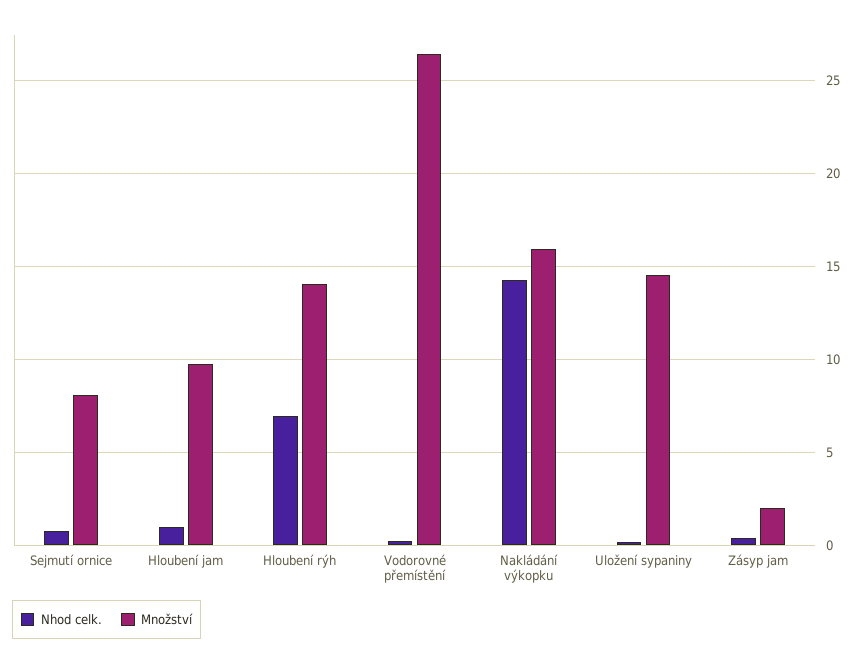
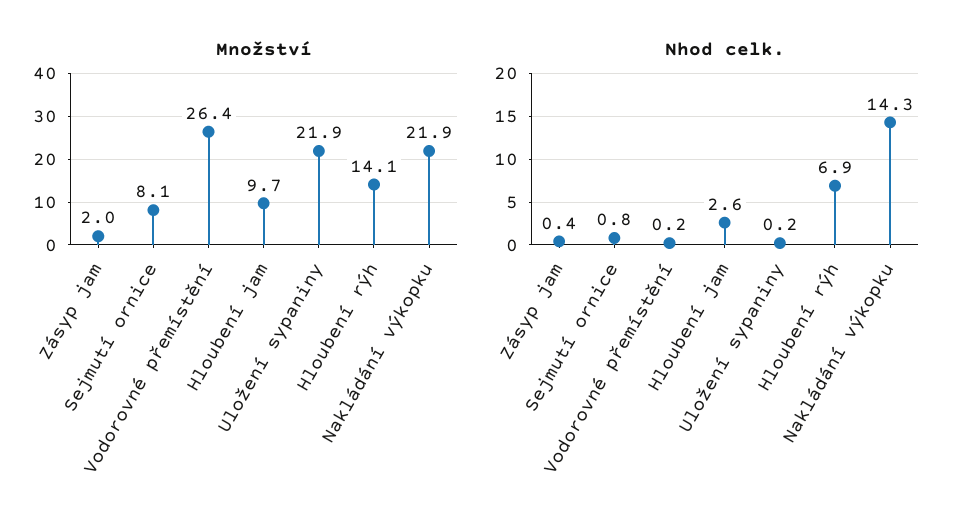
  {
    "Nhod celk.": {
      "Sejmutí ornice": 0.8,
-     "Hloubení jam": 1,
+     "Hloubení jam": 2.6,
      "Hloubení rýh": 6.9,
      "Vodorovné přemístění": 0.2,
      "Nakládání výkopku": 14.3,
      "Uložení sypaniny": 0.2,
      "Zásyp jam": 0.4
    },
    "Množství": {
      "Sejmutí ornice": 8.1,
      "Hloubení jam": 9.7,
      "Hloubení rýh": 14.1,
      "Vodorovné přemístění": 26.4,
-     "Nakládání výkopku": 16,
+     "Nakládání výkopku": 21.9,
-     "Uložení sypaniny": 14.5,
+     "Uložení sypaniny": 21.9,
      "Zásyp jam": 2
    }
  }

